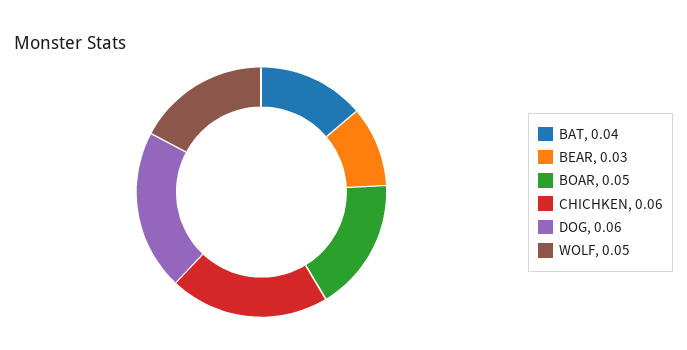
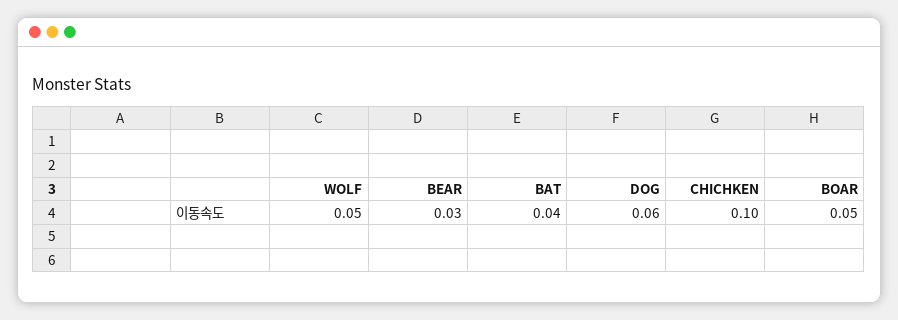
  {
    "BAT": 0.04,
    "BEAR": 0.03,
    "BOAR": 0.05,
-   "CHICHKEN": 0.06,
+   "CHICHKEN": 0.1,
    "DOG": 0.06,
    "WOLF": 0.05
  }

